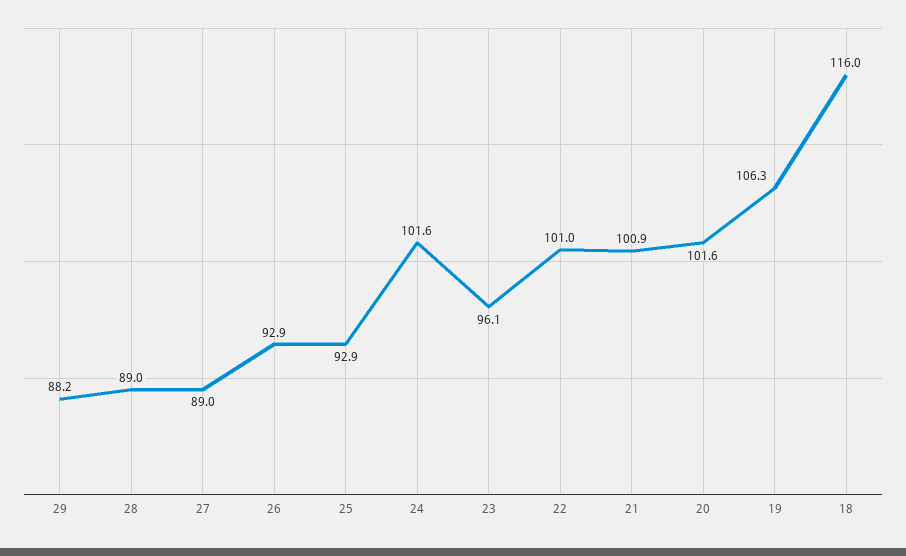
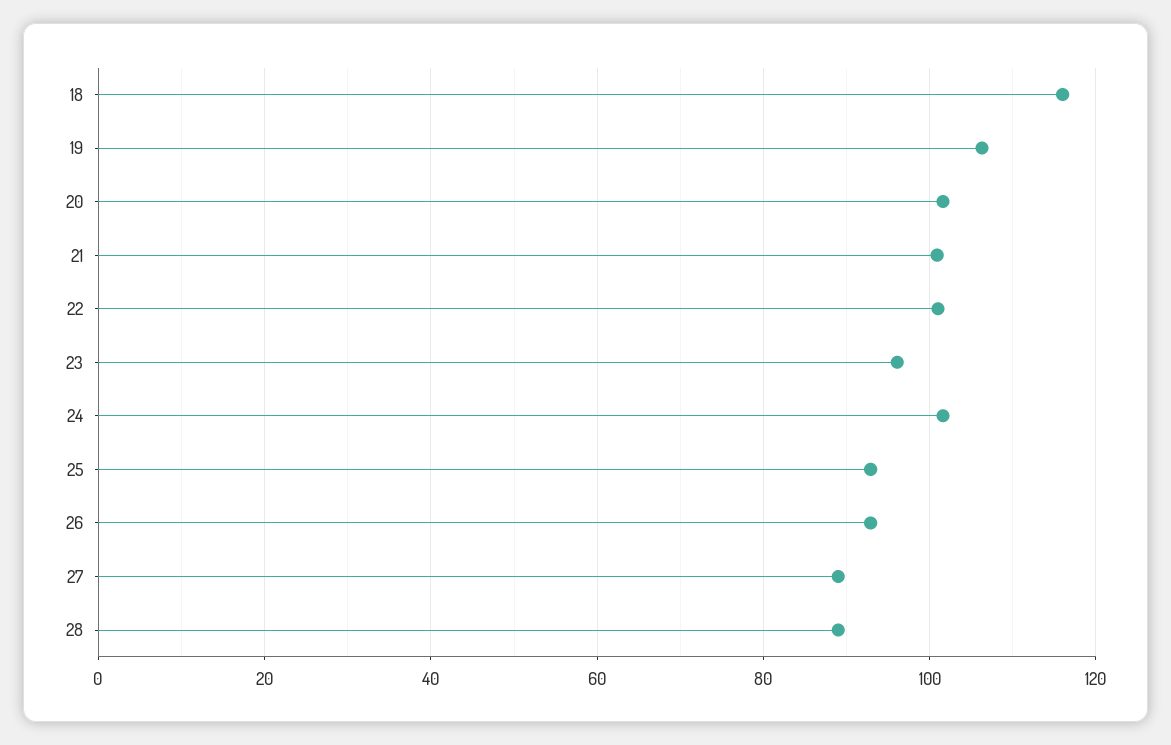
  {
-   "29": 88.2,
    "28": 89,
    "27": 89,
    "26": 92.9,
    "25": 92.9,
    "24": 101.6,
    "23": 96.1,
    "22": 101,
    "21": 100.9,
    "20": 101.6,
    "19": 106.3,
    "18": 116
  }

